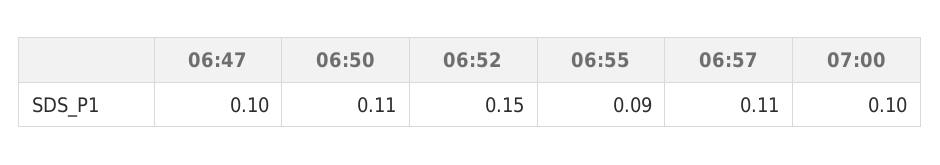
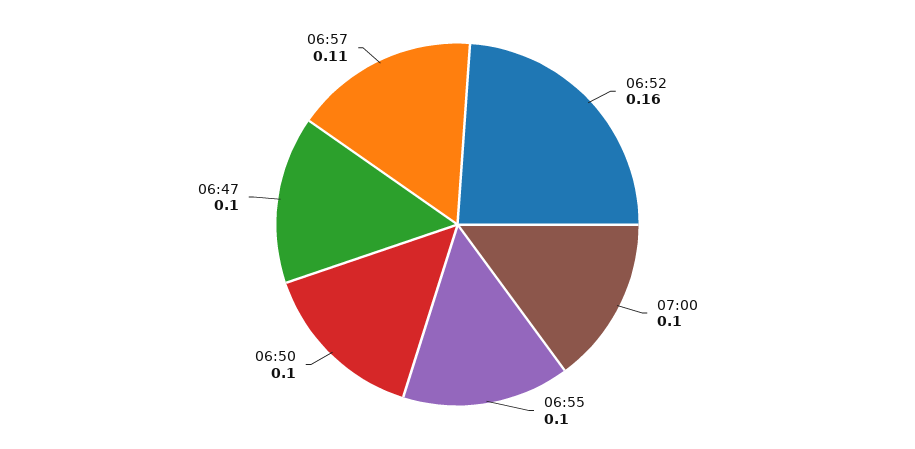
  {
    "06:47": 0.1,
-   "06:50": 0.11,
+   "06:50": 0.1,
-   "06:52": 0.15,
+   "06:52": 0.16,
-   "06:55": 0.09,
+   "06:55": 0.1,
    "06:57": 0.11,
    "07:00": 0.1
  }

